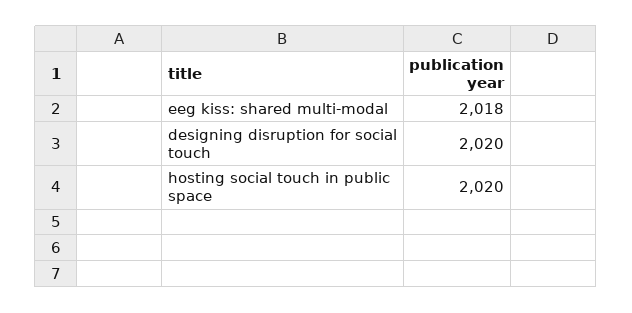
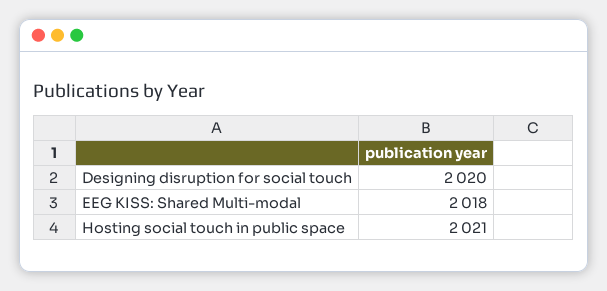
  {
    "eeg kiss: shared multi-modal": 2018,
    "designing disruption for social touch": 2020,
-   "hosting social touch in public space": 2020
+   "hosting social touch in public space": 2021
  }

